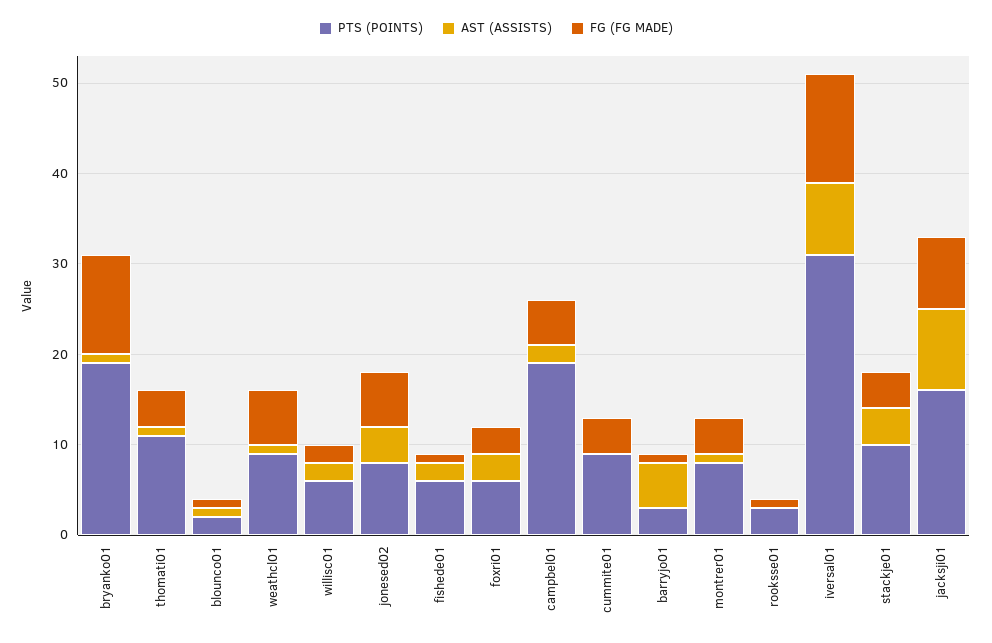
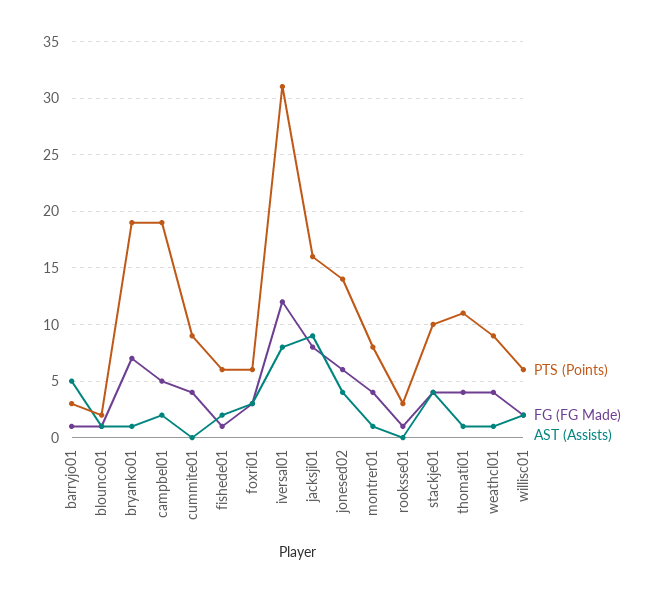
  {
    "PTS (POINTS)": {
      "bryanko01": 19,
      "thomati01": 11,
      "blounco01": 2,
      "weathcl01": 9,
      "willisc01": 6,
-     "jonesed02": 8,
+     "jonesed02": 14,
      "fishede01": 6,
      "foxri01": 6,
      "campbel01": 19,
      "cummite01": 9,
      "barryjo01": 3,
      "montrer01": 8,
      "rooksse01": 3,
      "iversal01": 31,
      "stackje01": 10,
      "jacksji01": 16
    },
    "AST (ASSISTS)": {
      "bryanko01": 1,
      "thomati01": 1,
      "blounco01": 1,
      "weathcl01": 1,
      "willisc01": 2,
      "jonesed02": 4,
      "fishede01": 2,
      "foxri01": 3,
      "campbel01": 2,
      "cummite01": 0,
      "barryjo01": 5,
      "montrer01": 1,
      "rooksse01": 0,
      "iversal01": 8,
      "stackje01": 4,
      "jacksji01": 9
    },
    "FG (FG MADE)": {
-     "bryanko01": 11,
+     "bryanko01": 7,
      "thomati01": 4,
      "blounco01": 1,
-     "weathcl01": 6,
+     "weathcl01": 4,
      "willisc01": 2,
      "jonesed02": 6,
      "fishede01": 1,
      "foxri01": 3,
      "campbel01": 5,
      "cummite01": 4,
      "barryjo01": 1,
      "montrer01": 4,
      "rooksse01": 1,
      "iversal01": 12,
      "stackje01": 4,
      "jacksji01": 8
    }
  }

